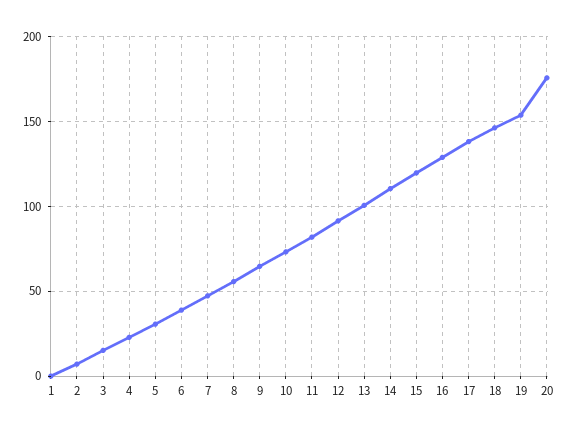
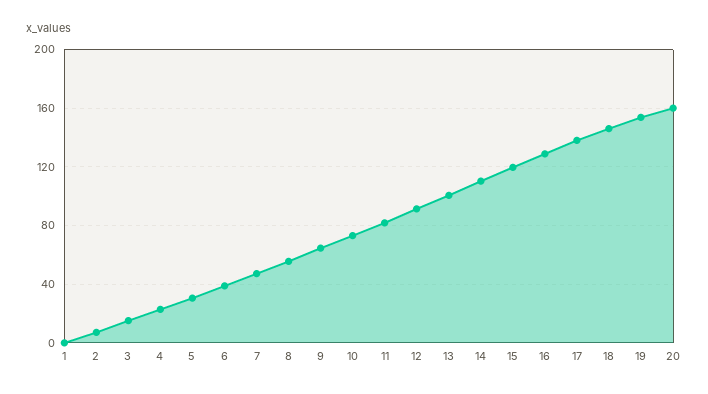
  {
    "1": 0,
    "2": 5,
    "3": 15,
    "4": 25,
    "5": 30,
    "6": 40,
    "7": 45,
    "8": 55,
    "9": 65,
    "10": 75,
    "11": 80,
    "12": 90,
    "13": 100,
    "14": 110,
    "15": 120,
    "16": 130,
    "17": 140,
    "18": 145,
    "19": 155,
-   "20": 175
+   "20": 160
  }

